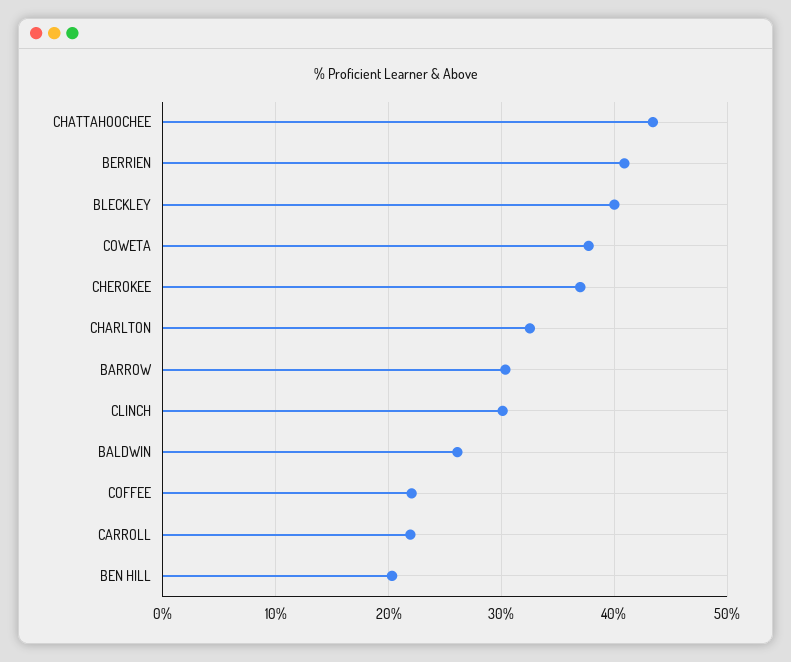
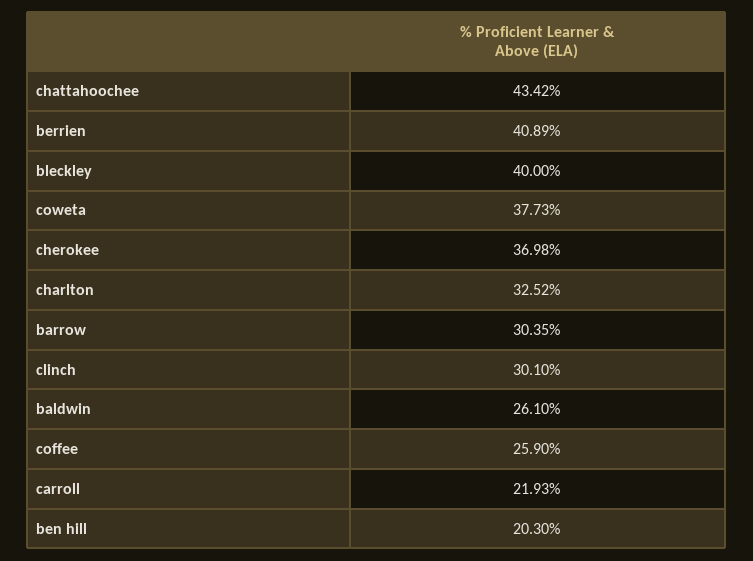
  {
    "CHATTAHOOCHEE": 43.42,
    "BERRIEN": 40.89,
    "BLECKLEY": 40,
    "COWETA": 37.73,
    "CHEROKEE": 36.98,
    "CHARLTON": 32.52,
    "BARROW": 30.35,
    "CLINCH": 30.1,
    "BALDWIN": 26.1,
-   "COFFEE": 22,
+   "COFFEE": 25.9,
    "CARROLL": 21.93,
    "BEN HILL": 20.3
  }

